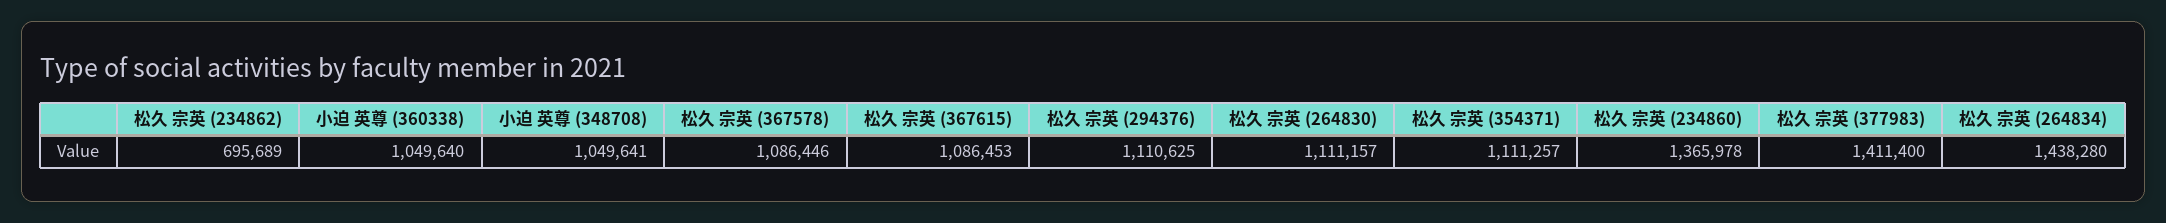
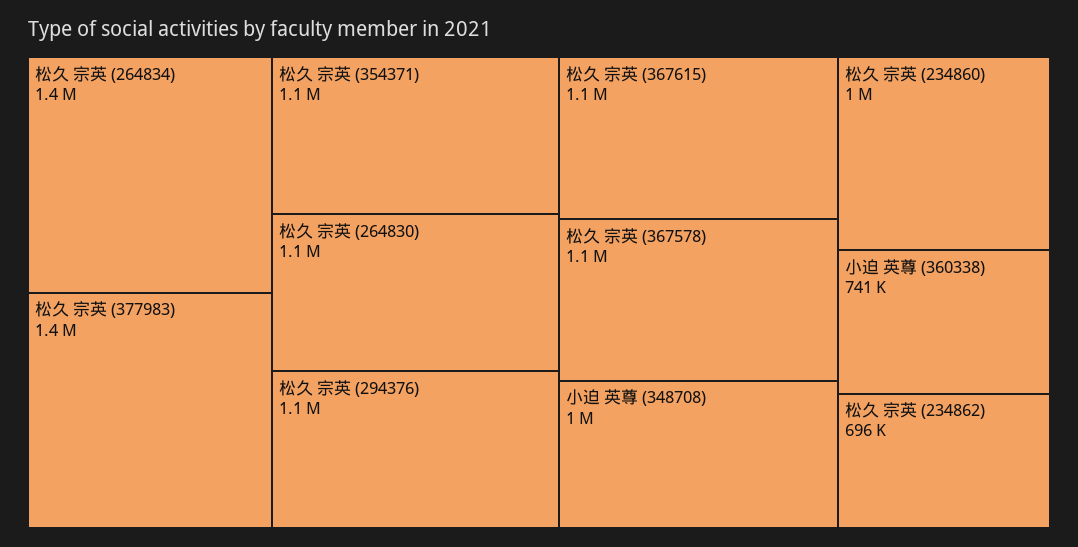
  {
    "松久 宗英 (234862)": 695689,
-   "小迫 英尊 (360338)": 1049640,
+   "小迫 英尊 (360338)": 741000,
    "小迫 英尊 (348708)": 1049641,
    "松久 宗英 (367578)": 1086446,
    "松久 宗英 (367615)": 1086453,
    "松久 宗英 (294376)": 1110625,
    "松久 宗英 (264830)": 1111157,
    "松久 宗英 (354371)": 1111257,
-   "松久 宗英 (234860)": 1365978,
+   "松久 宗英 (234860)": 1000000,
    "松久 宗英 (377983)": 1411400,
    "松久 宗英 (264834)": 1438280
  }

